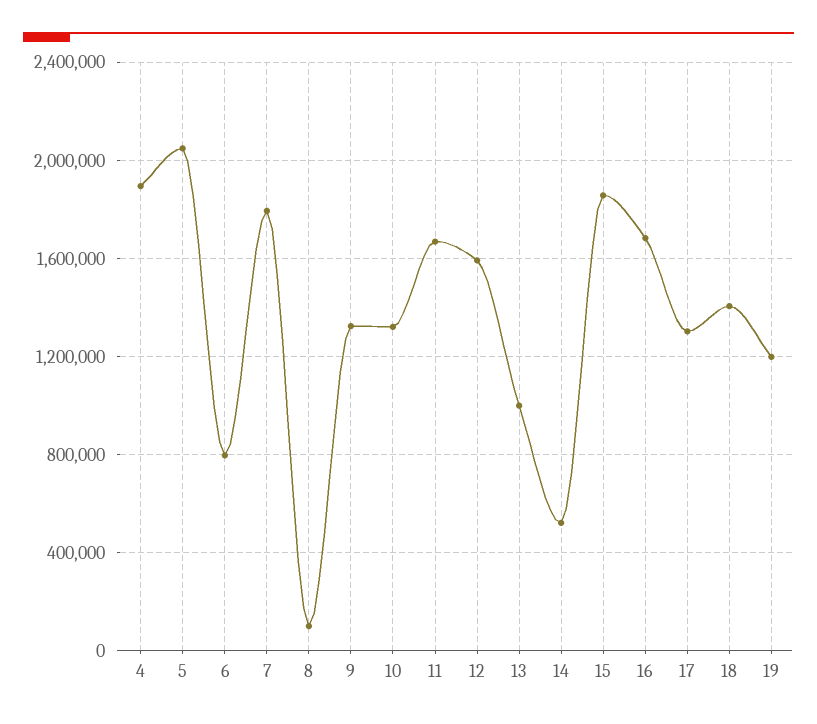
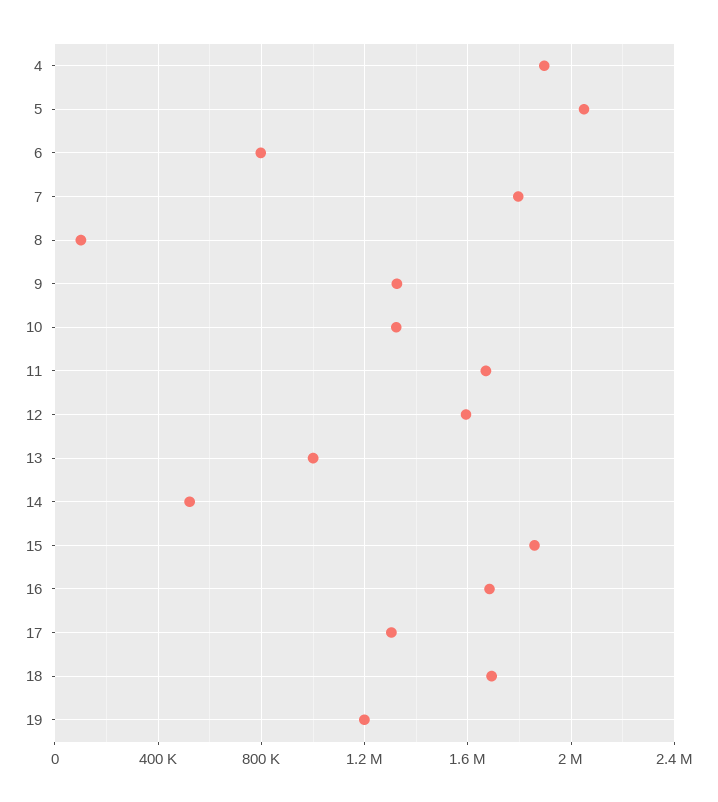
  {
    "4": 1900000,
    "5": 2050000,
    "6": 800000,
    "7": 1800000,
    "8": 100000,
    "9": 1300000,
    "10": 1300000,
    "11": 1650000,
    "12": 1600000,
    "13": 1000000,
    "14": 500000,
    "15": 1850000,
    "16": 1700000,
    "17": 1300000,
-   "18": 1400000,
+   "18": 1700000,
    "19": 1200000
  }

